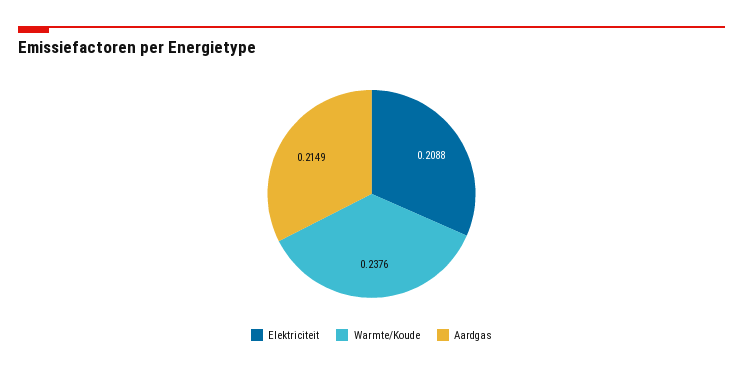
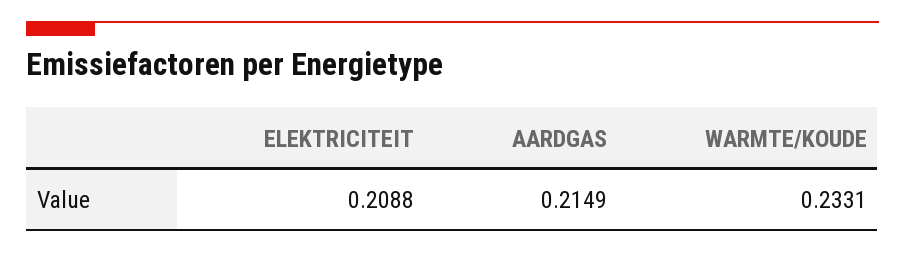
  {
    "Elektriciteit": 0.2088,
-   "Warmte/Koude": 0.2376,
+   "Warmte/Koude": 0.2331,
    "Aardgas": 0.2149
  }

